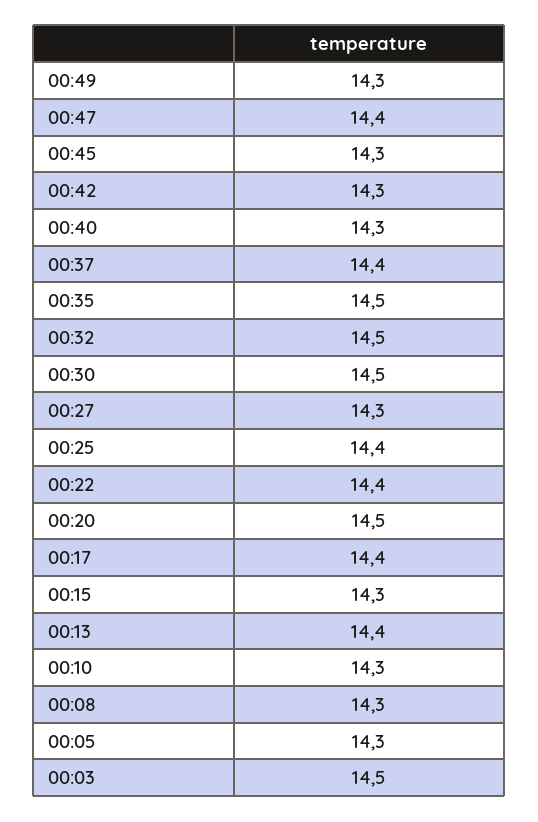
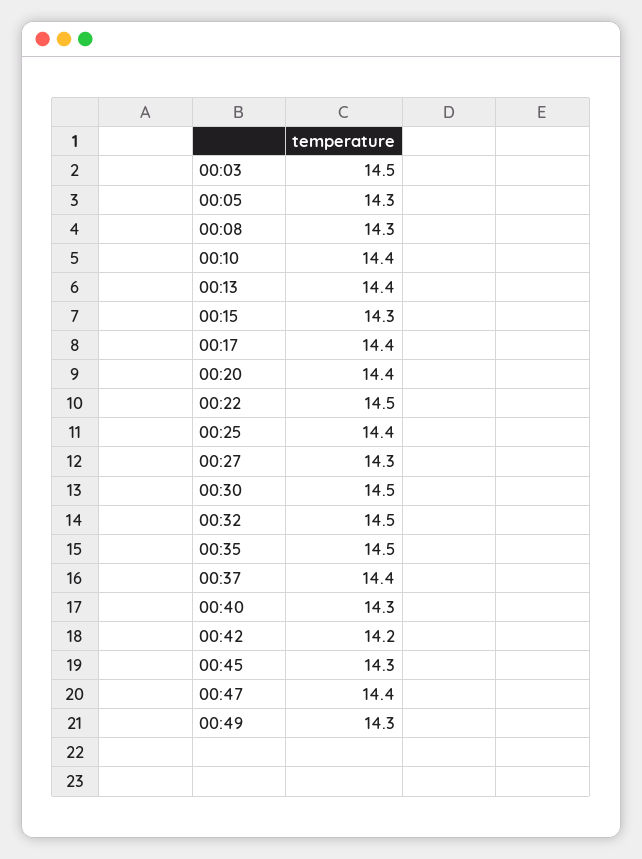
  {
    "00:49": 14.3,
    "00:47": 14.4,
    "00:45": 14.3,
-   "00:42": 14.3,
+   "00:42": 14.2,
    "00:40": 14.3,
    "00:37": 14.4,
    "00:35": 14.5,
    "00:32": 14.5,
    "00:30": 14.5,
    "00:27": 14.3,
    "00:25": 14.4,
-   "00:22": 14.4,
+   "00:22": 14.5,
-   "00:20": 14.5,
+   "00:20": 14.4,
    "00:17": 14.4,
    "00:15": 14.3,
    "00:13": 14.4,
-   "00:10": 14.3,
+   "00:10": 14.4,
    "00:08": 14.3,
    "00:05": 14.3,
    "00:03": 14.5
  }

